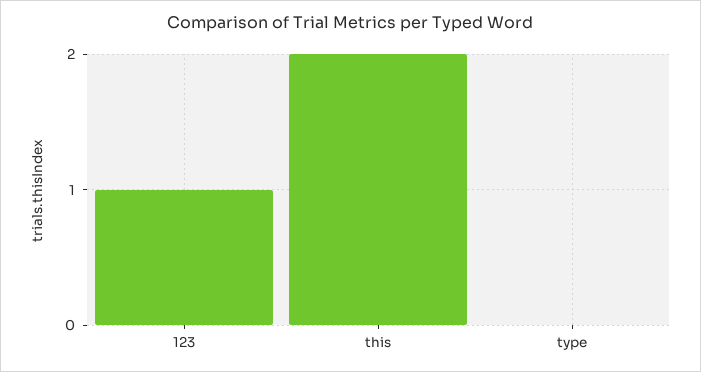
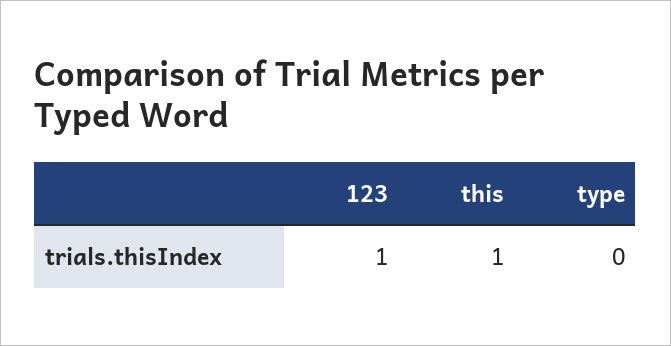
  {
    "123": 1,
-   "this": 2,
+   "this": 1,
    "type": 0
  }

